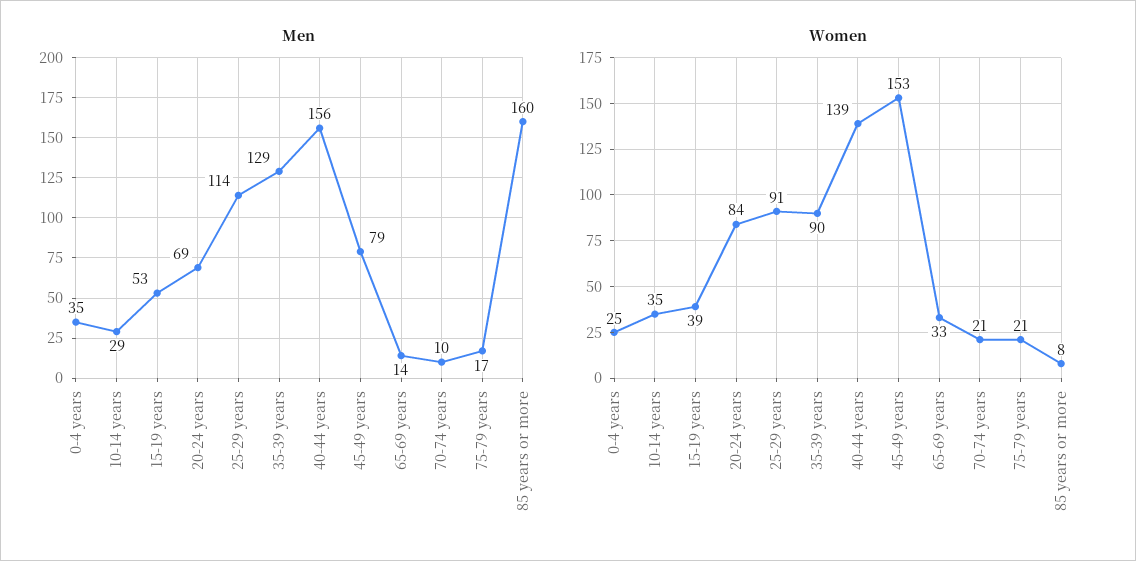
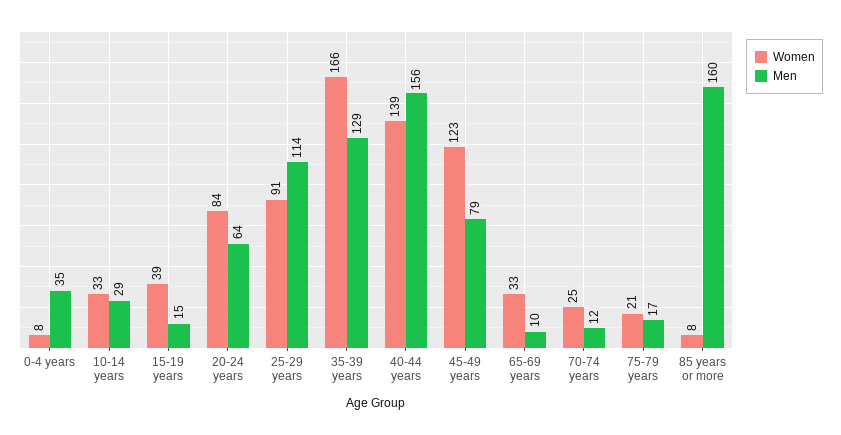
  {
    "Men": {
      "0-4 years": 35,
      "10-14 years": 29,
-     "15-19 years": 53,
+     "15-19 years": 15,
-     "20-24 years": 69,
+     "20-24 years": 64,
      "25-29 years": 114,
      "35-39 years": 129,
      "40-44 years": 156,
      "45-49 years": 79,
-     "65-69 years": 14,
+     "65-69 years": 10,
-     "70-74 years": 10,
+     "70-74 years": 12,
      "75-79 years": 17,
      "85 years or more": 160
    },
    "Women": {
-     "0-4 years": 25,
+     "0-4 years": 8,
-     "10-14 years": 35,
+     "10-14 years": 33,
      "15-19 years": 39,
      "20-24 years": 84,
      "25-29 years": 91,
-     "35-39 years": 90,
+     "35-39 years": 166,
      "40-44 years": 139,
-     "45-49 years": 153,
+     "45-49 years": 123,
      "65-69 years": 33,
-     "70-74 years": 21,
+     "70-74 years": 25,
      "75-79 years": 21,
      "85 years or more": 8
    }
  }

